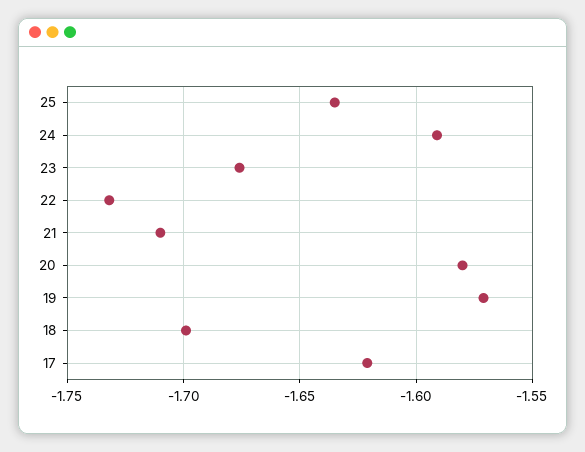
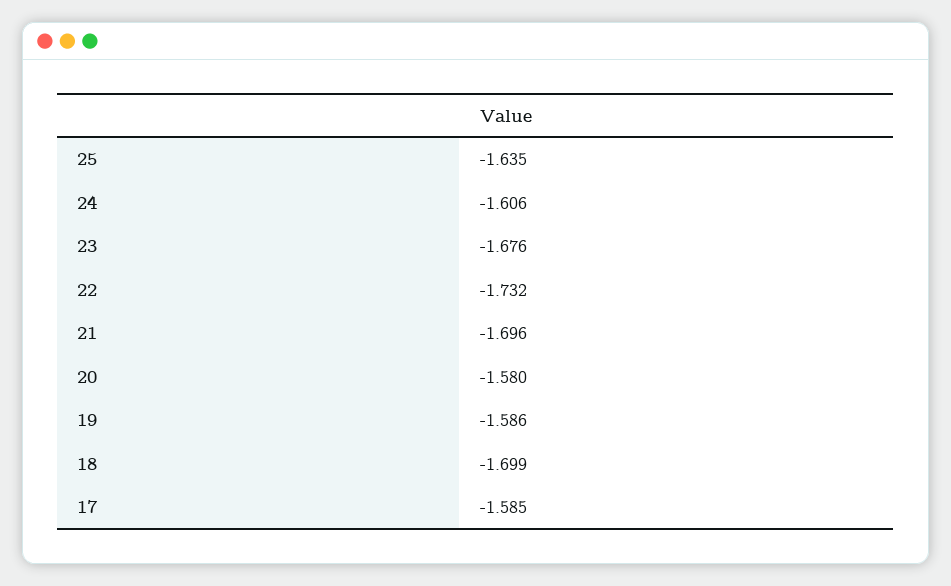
  {
    "25": -1.635,
-   "24": -1.59,
+   "24": -1.606,
    "23": -1.676,
    "22": -1.732,
-   "21": -1.71,
+   "21": -1.696,
    "20": -1.58,
-   "19": -1.57,
+   "19": -1.586,
    "18": -1.699,
-   "17": -1.62
+   "17": -1.585
  }

